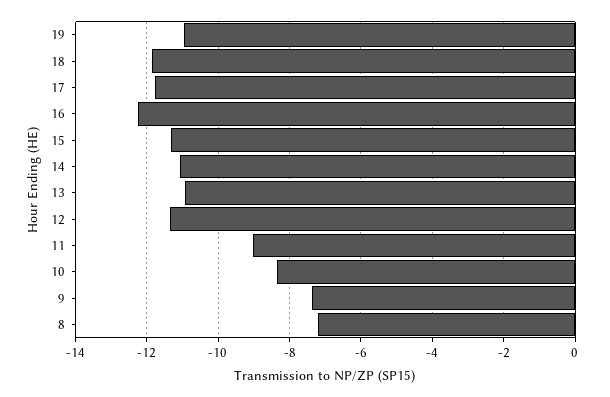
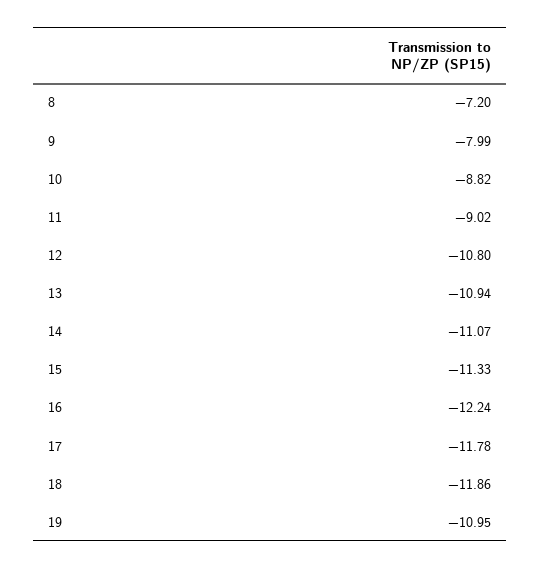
  {
    "19": -10.95,
    "18": -11.86,
    "17": -11.78,
    "16": -12.24,
    "15": -11.33,
    "14": -11.07,
    "13": -10.94,
-   "12": -11.4,
+   "12": -10.8,
    "11": -9.02,
-   "10": -8.4,
+   "10": -8.82,
-   "9": -7.4,
+   "9": -7.99,
    "8": -7.2
  }

